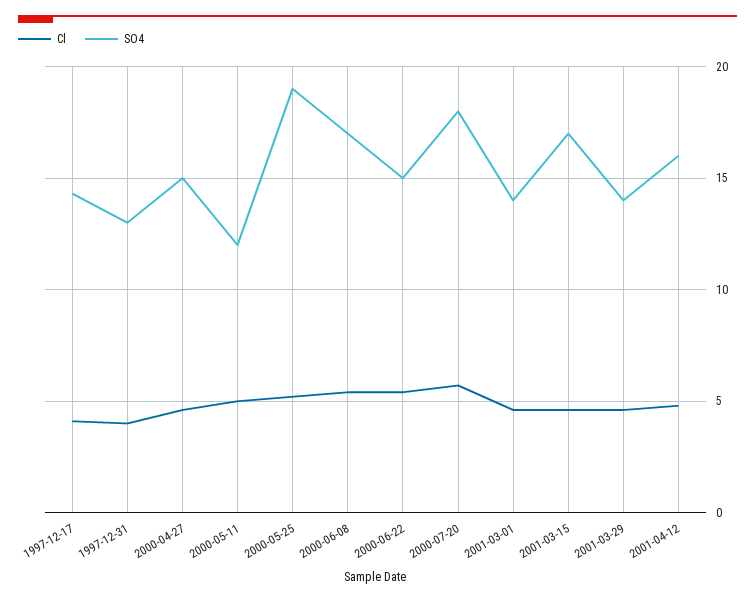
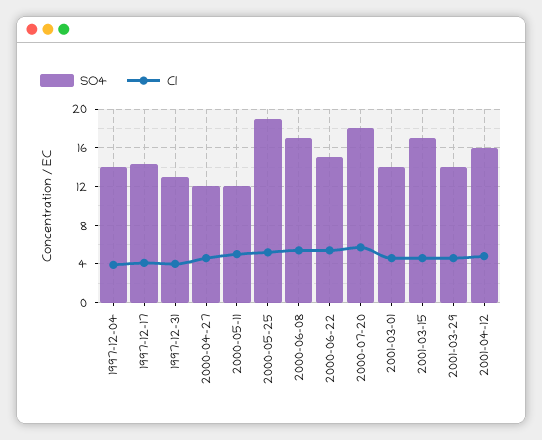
  {
    "Cl": {
      "1997-12-17": 4,
      "1997-12-31": 4,
      "2000-04-27": 4.5,
      "2000-05-11": 5,
      "2000-05-25": 5,
      "2000-06-08": 5.5,
      "2000-06-22": 5.5,
      "2000-07-20": 5.5,
      "2001-03-01": 4.5,
      "2001-03-15": 4.5,
      "2001-03-29": 4.5,
-     "2001-04-12": 5
+     "2001-04-12": 5,
+     "1997-12-04": 4
    },
    "SO4": {
      "1997-12-17": 14.5,
      "1997-12-31": 13,
-     "2000-04-27": 15,
+     "2000-04-27": 12,
      "2000-05-11": 12,
      "2000-05-25": 19,
      "2000-06-08": 17,
      "2000-06-22": 15,
      "2000-07-20": 18,
      "2001-03-01": 14,
      "2001-03-15": 17,
      "2001-03-29": 14,
-     "2001-04-12": 16
+     "2001-04-12": 16,
+     "1997-12-04": 14
    }
  }

